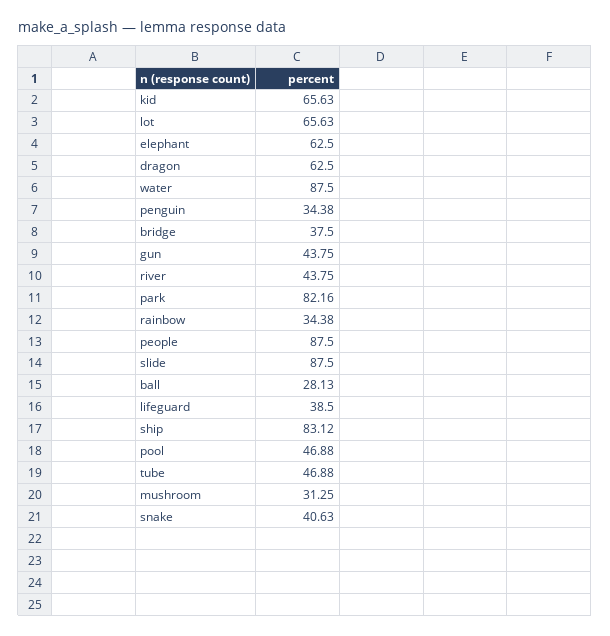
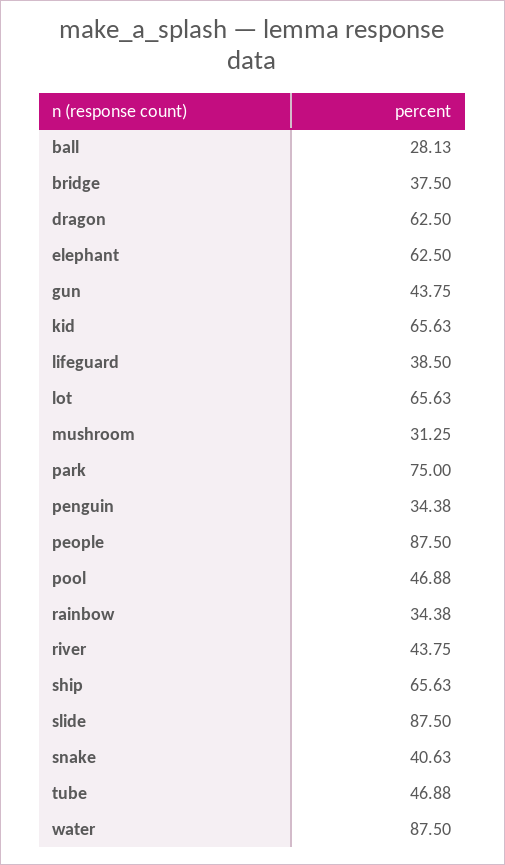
  {
    "kid": 65.63,
    "lot": 65.63,
    "elephant": 62.5,
    "dragon": 62.5,
    "water": 87.5,
    "penguin": 34.38,
    "bridge": 37.5,
    "gun": 43.75,
    "river": 43.75,
-   "park": 82.16,
+   "park": 75,
    "rainbow": 34.38,
    "people": 87.5,
    "slide": 87.5,
    "ball": 28.13,
    "lifeguard": 38.5,
-   "ship": 83.12,
+   "ship": 65.63,
    "pool": 46.88,
    "tube": 46.88,
    "mushroom": 31.25,
    "snake": 40.63
  }

